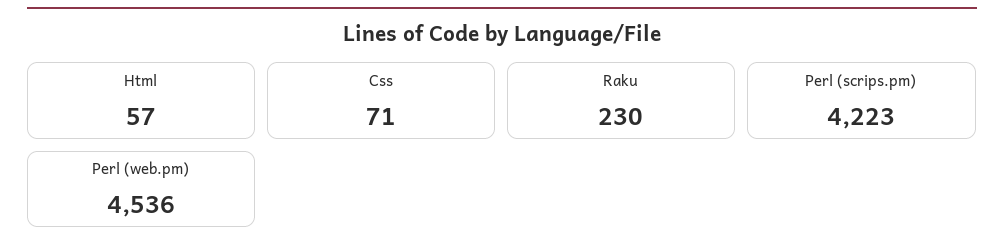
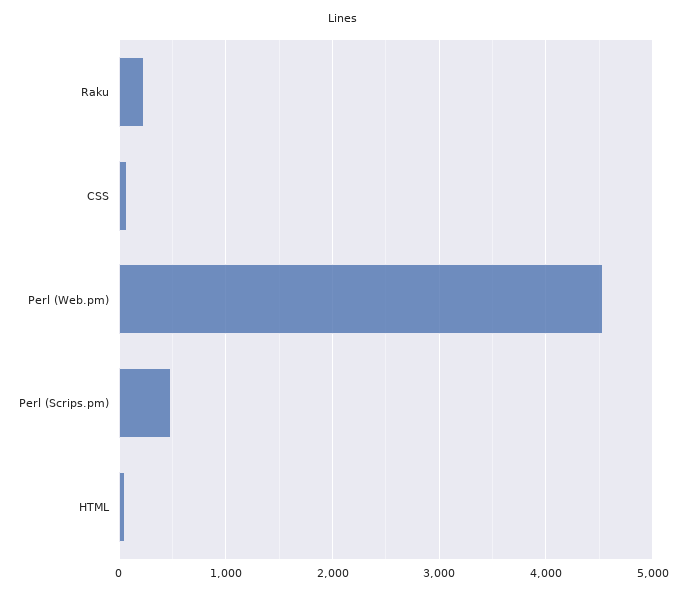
  {
    "Html": 57,
    "Css": 71,
    "Raku": 230,
-   "Perl (scrips.pm)": 4223,
+   "Perl (scrips.pm)": 500,
    "Perl (web.pm)": 4536
  }

